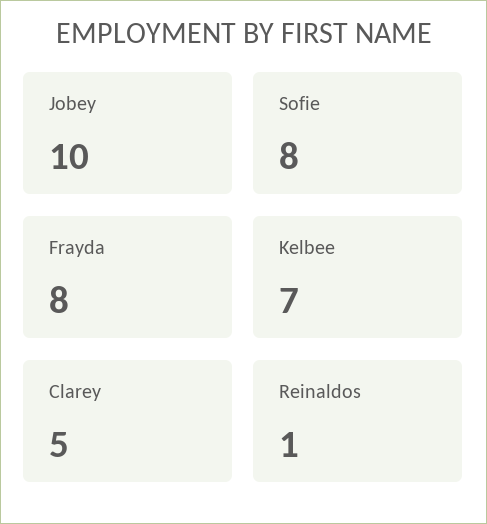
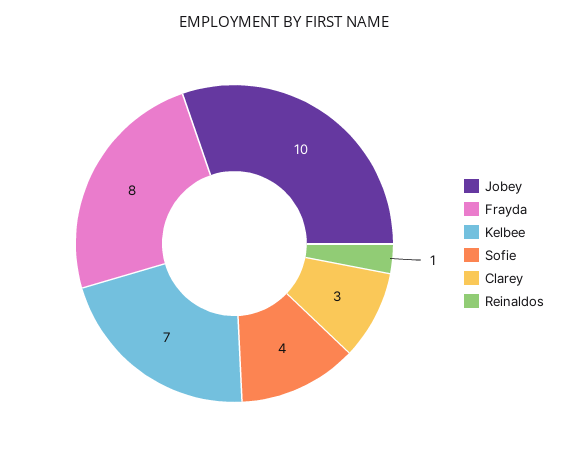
  {
    "Jobey": 10,
-   "Sofie": 8,
+   "Sofie": 4,
    "Frayda": 8,
    "Kelbee": 7,
-   "Clarey": 5,
+   "Clarey": 3,
    "Reinaldos": 1
  }

